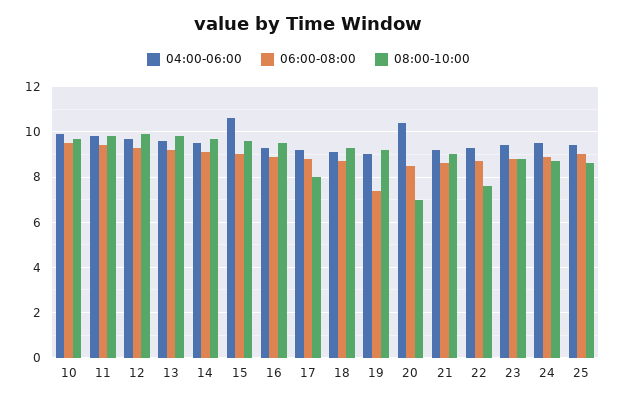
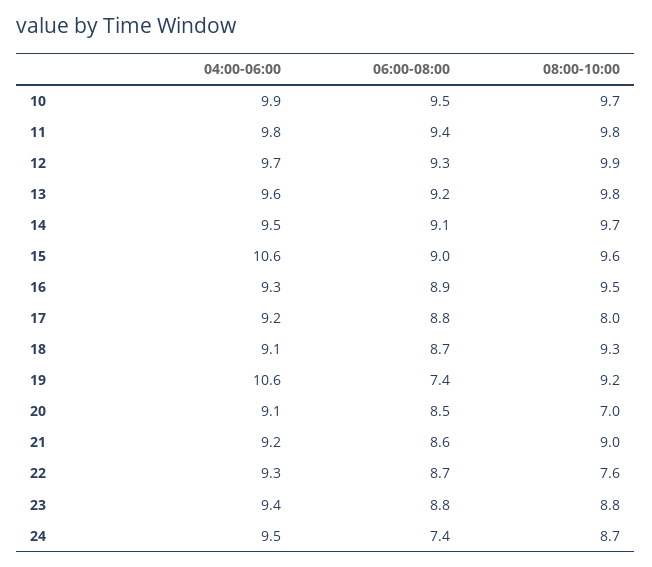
  {
    "04:00-06:00": {
      "10": 9.9,
      "11": 9.8,
      "12": 9.7,
      "13": 9.6,
      "14": 9.5,
      "15": 10.6,
      "16": 9.3,
      "17": 9.2,
      "18": 9.1,
-     "19": 9,
+     "19": 10.6,
-     "20": 10.5,
+     "20": 9.1,
      "21": 9.2,
      "22": 9.3,
      "23": 9.4,
-     "24": 9.5,
+     "24": 9.5
-     "25": 9.5
    },
    "06:00-08:00": {
      "10": 9.5,
      "11": 9.4,
      "12": 9.3,
      "13": 9.2,
      "14": 9.1,
      "15": 9,
      "16": 8.9,
      "17": 8.8,
      "18": 8.7,
      "19": 7.4,
      "20": 8.5,
      "21": 8.6,
      "22": 8.7,
      "23": 8.8,
-     "24": 9,
+     "24": 7.4
-     "25": 9
    },
    "08:00-10:00": {
      "10": 9.7,
      "11": 9.8,
      "12": 9.9,
      "13": 9.8,
      "14": 9.7,
      "15": 9.6,
      "16": 9.5,
      "17": 8,
      "18": 9.3,
      "19": 9.2,
      "20": 7,
      "21": 9,
      "22": 7.6,
      "23": 8.8,
-     "24": 8.7,
+     "24": 8.7
-     "25": 8.5
    }
  }

